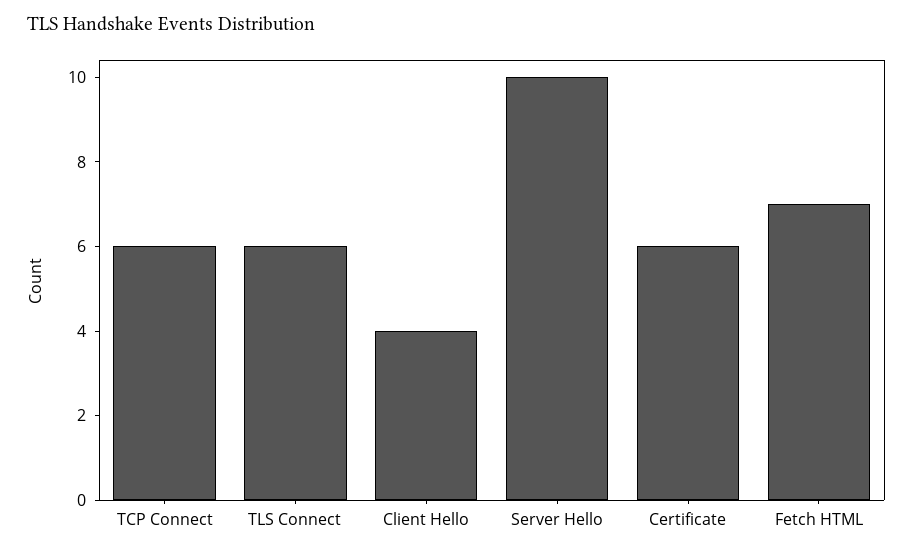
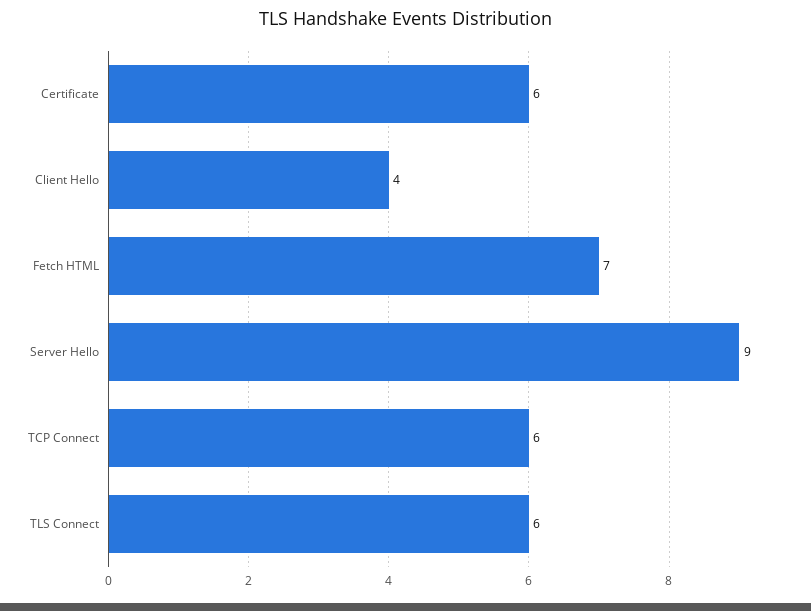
  {
    "TCP Connect": 6,
    "TLS Connect": 6,
    "Client Hello": 4,
-   "Server Hello": 10,
+   "Server Hello": 9,
    "Certificate": 6,
    "Fetch HTML": 7
  }

